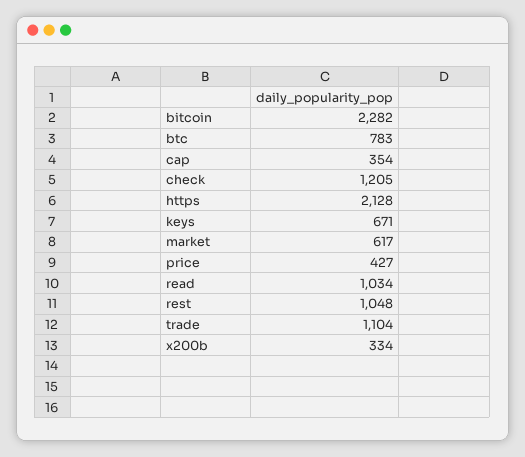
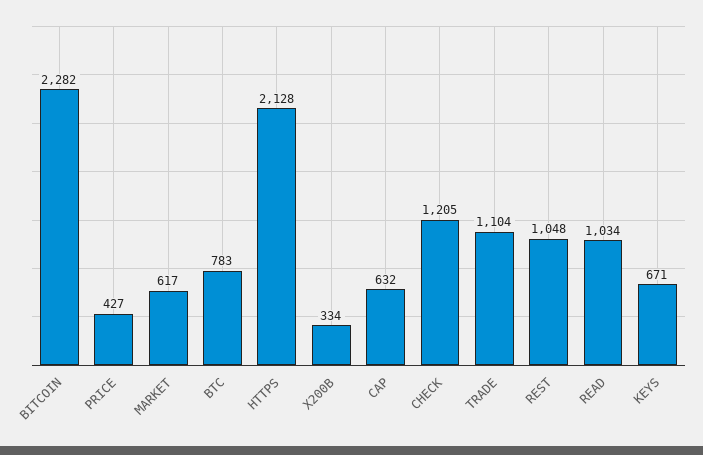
  {
    "bitcoin": 2282,
    "btc": 783,
-   "cap": 354,
+   "cap": 632,
    "check": 1205,
    "https": 2128,
    "keys": 671,
    "market": 617,
    "price": 427,
    "read": 1034,
    "rest": 1048,
    "trade": 1104,
    "x200b": 334
  }

